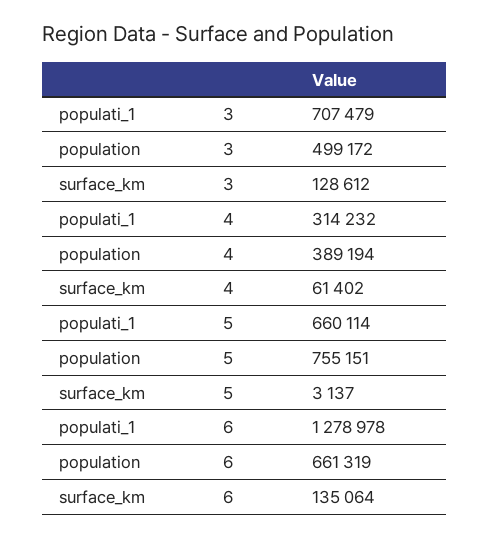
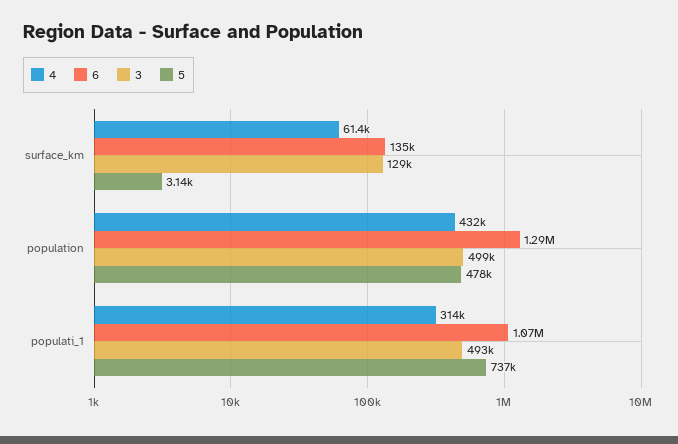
  {
    "3": {
-     "populati_1": 707479,
+     "populati_1": 493000,
      "population": 499172,
      "surface_km": 128612
    },
    "4": {
      "populati_1": 314232,
-     "population": 389194,
+     "population": 432000,
      "surface_km": 61402
    },
    "5": {
-     "populati_1": 660114,
+     "populati_1": 737000,
-     "population": 755151,
+     "population": 478000,
      "surface_km": 3137
    },
    "6": {
-     "populati_1": 1278978,
+     "populati_1": 1070000,
-     "population": 661319,
+     "population": 1290000,
      "surface_km": 135064
    }
  }

